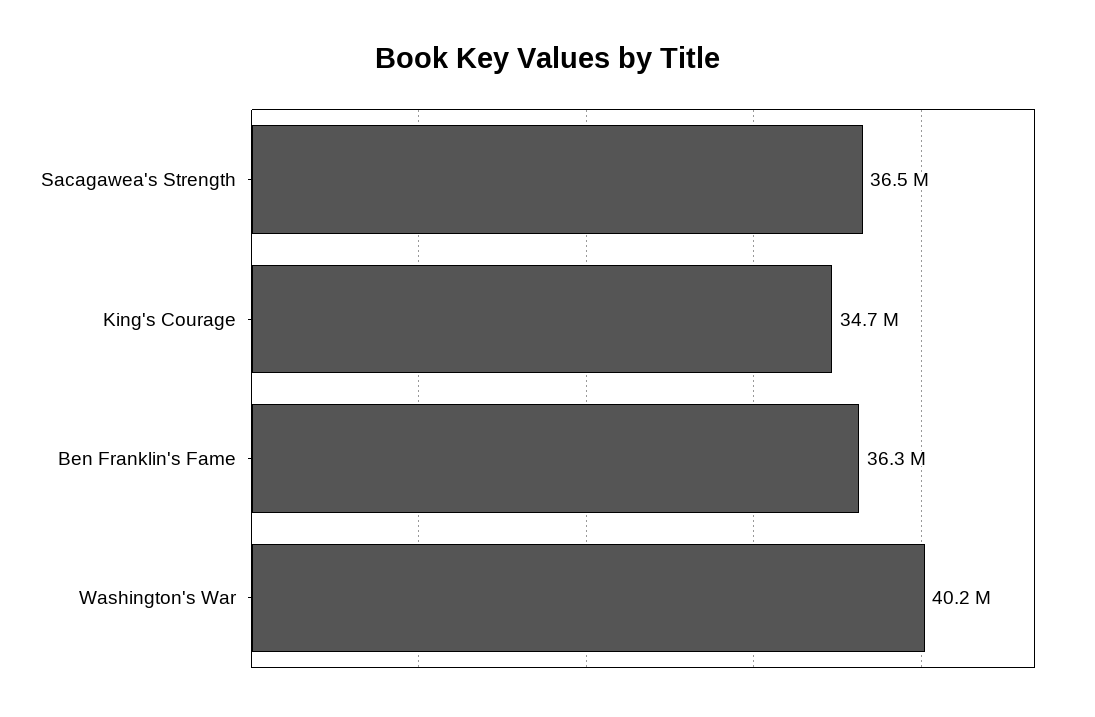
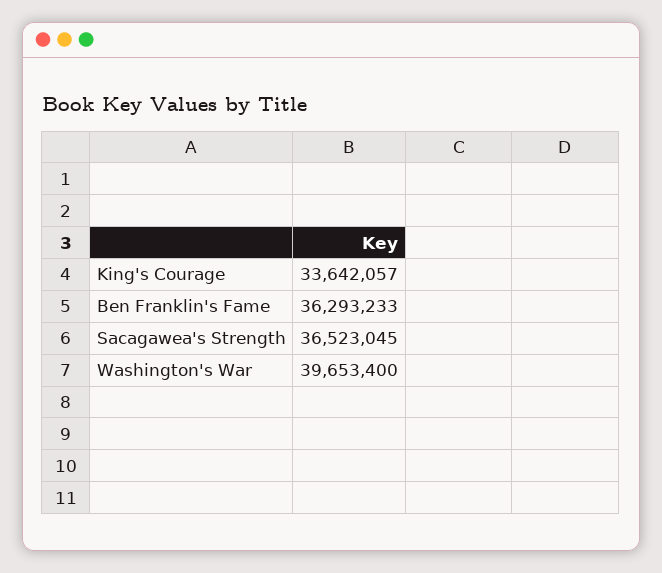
  {
    "Sacagawea's Strength": 36523045,
-   "King's Courage": 34700000,
+   "King's Courage": 33642057,
    "Ben Franklin's Fame": 36293233,
-   "Washington's War": 40200000
+   "Washington's War": 39653400
  }

